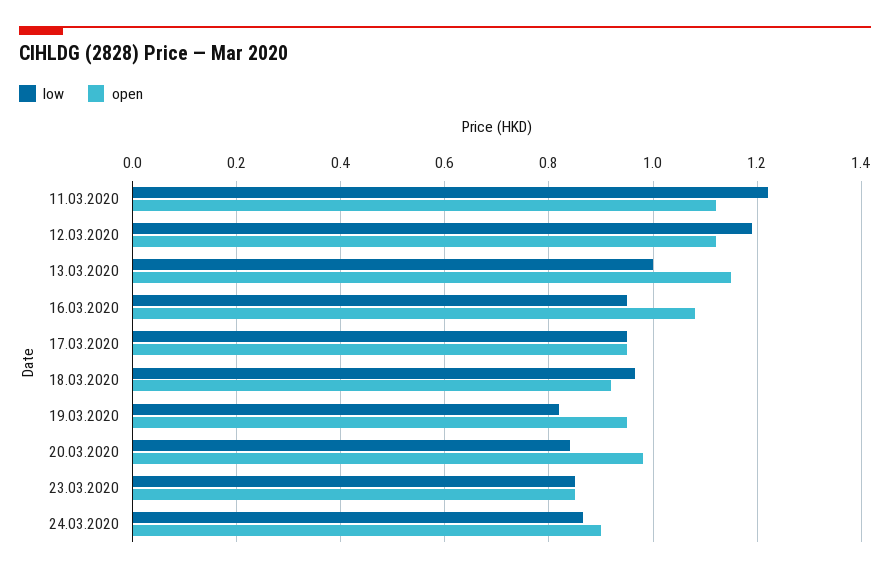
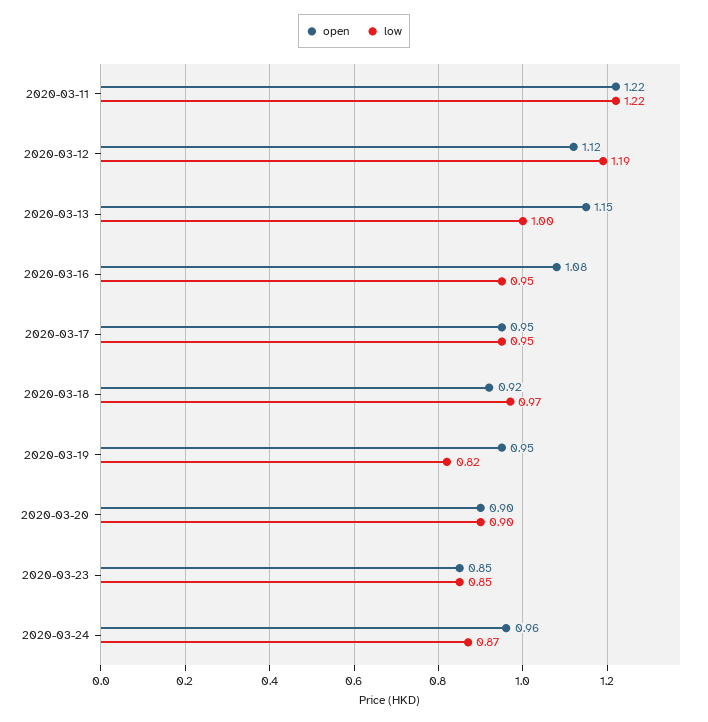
  {
    "low": {
      "11.03.2020": 1.22,
      "12.03.2020": 1.19,
      "13.03.2020": 1,
      "16.03.2020": 0.95,
      "17.03.2020": 0.95,
      "18.03.2020": 0.97,
      "19.03.2020": 0.82,
-     "20.03.2020": 0.84,
+     "20.03.2020": 0.9,
      "23.03.2020": 0.85,
      "24.03.2020": 0.87
    },
    "open": {
-     "11.03.2020": 1.12,
+     "11.03.2020": 1.22,
      "12.03.2020": 1.12,
      "13.03.2020": 1.15,
      "16.03.2020": 1.08,
      "17.03.2020": 0.95,
      "18.03.2020": 0.92,
      "19.03.2020": 0.95,
-     "20.03.2020": 0.98,
+     "20.03.2020": 0.9,
      "23.03.2020": 0.85,
-     "24.03.2020": 0.9
+     "24.03.2020": 0.96
    }
  }

